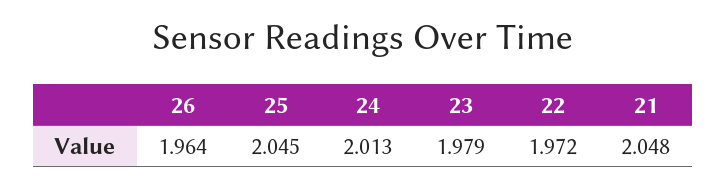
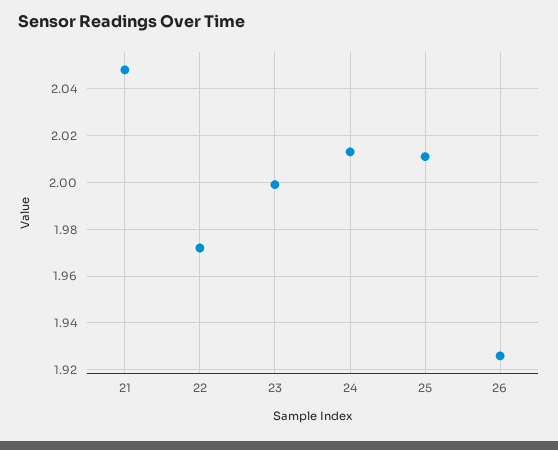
  {
-   "26": 1.964,
+   "26": 1.925,
-   "25": 2.045,
+   "25": 2.01,
    "24": 2.013,
-   "23": 1.979,
+   "23": 2,
    "22": 1.972,
    "21": 2.048
  }

